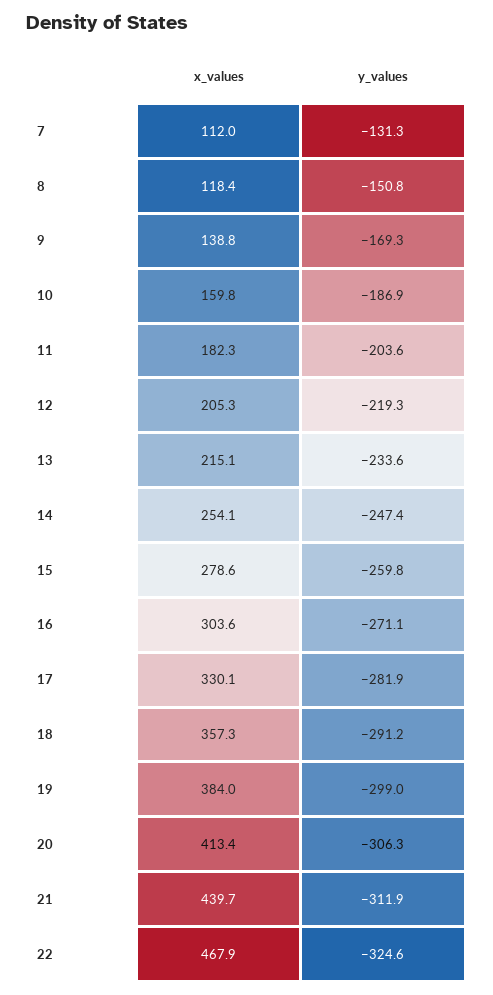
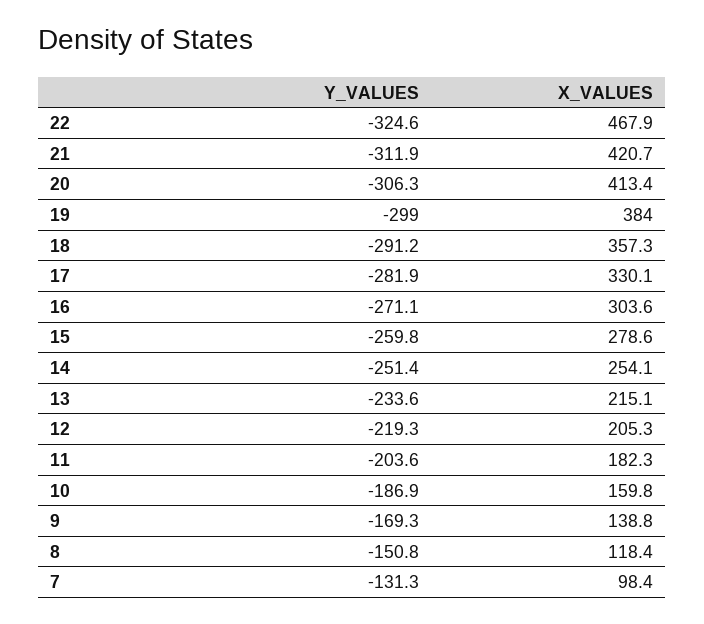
  {
    "x_values": {
-     "7": 112,
+     "7": 98.4,
      "8": 118.4,
      "9": 138.8,
      "10": 159.8,
      "11": 182.3,
      "12": 205.3,
      "13": 215.1,
      "14": 254.1,
      "15": 278.6,
      "16": 303.6,
      "17": 330.1,
      "18": 357.3,
      "19": 384,
      "20": 413.4,
-     "21": 439.7,
+     "21": 420.7,
      "22": 467.9
    },
    "y_values": {
      "7": -131.3,
      "8": -150.8,
      "9": -169.3,
      "10": -186.9,
      "11": -203.6,
      "12": -219.3,
      "13": -233.6,
-     "14": -247.4,
+     "14": -251.4,
      "15": -259.8,
      "16": -271.1,
      "17": -281.9,
      "18": -291.2,
      "19": -299,
      "20": -306.3,
      "21": -311.9,
      "22": -324.6
    }
  }

